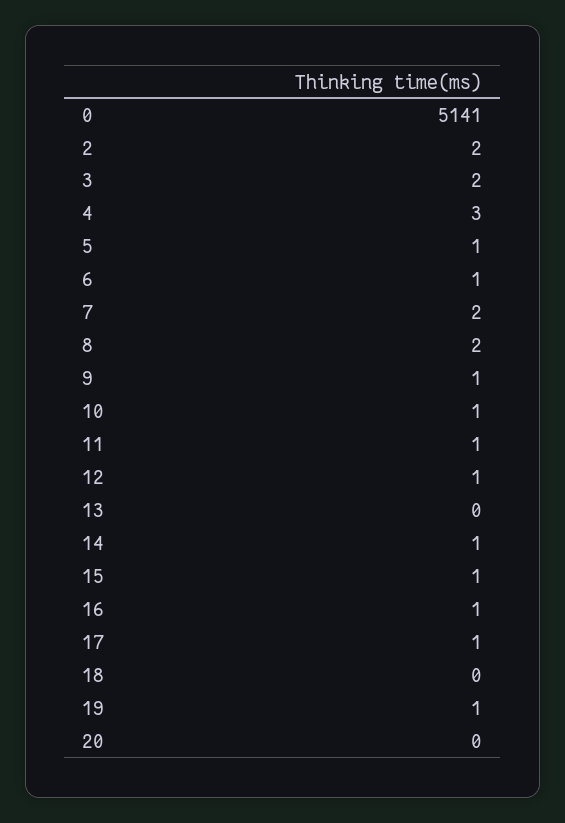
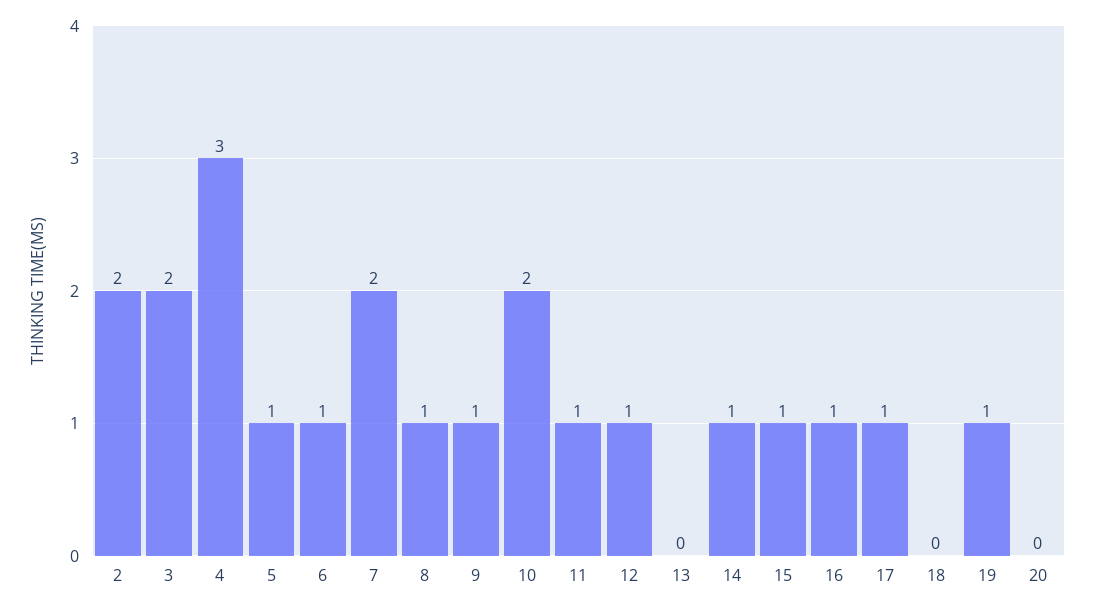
  {
-   "0": 5141,
    "2": 2,
    "3": 2,
    "4": 3,
    "5": 1,
    "6": 1,
    "7": 2,
-   "8": 2,
+   "8": 1,
    "9": 1,
-   "10": 1,
+   "10": 2,
    "11": 1,
    "12": 1,
    "13": 0,
    "14": 1,
    "15": 1,
    "16": 1,
    "17": 1,
    "18": 0,
    "19": 1,
    "20": 0
  }

